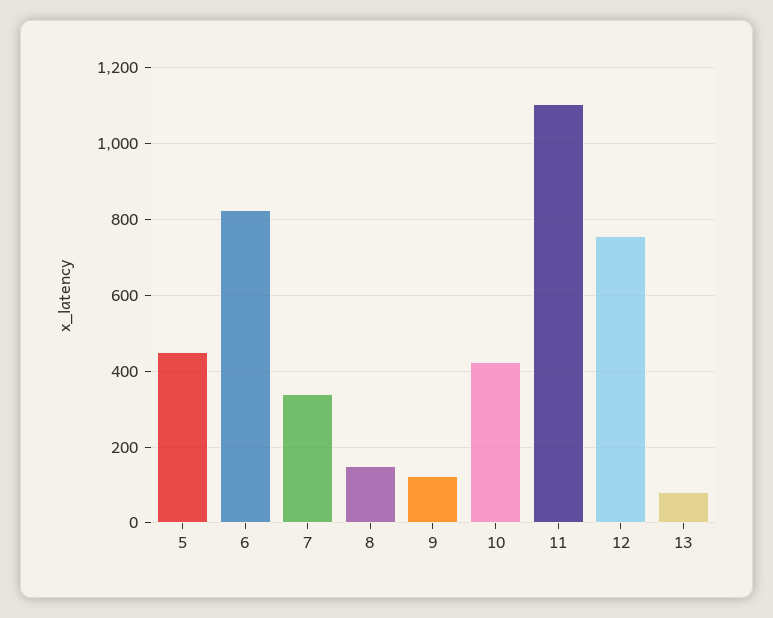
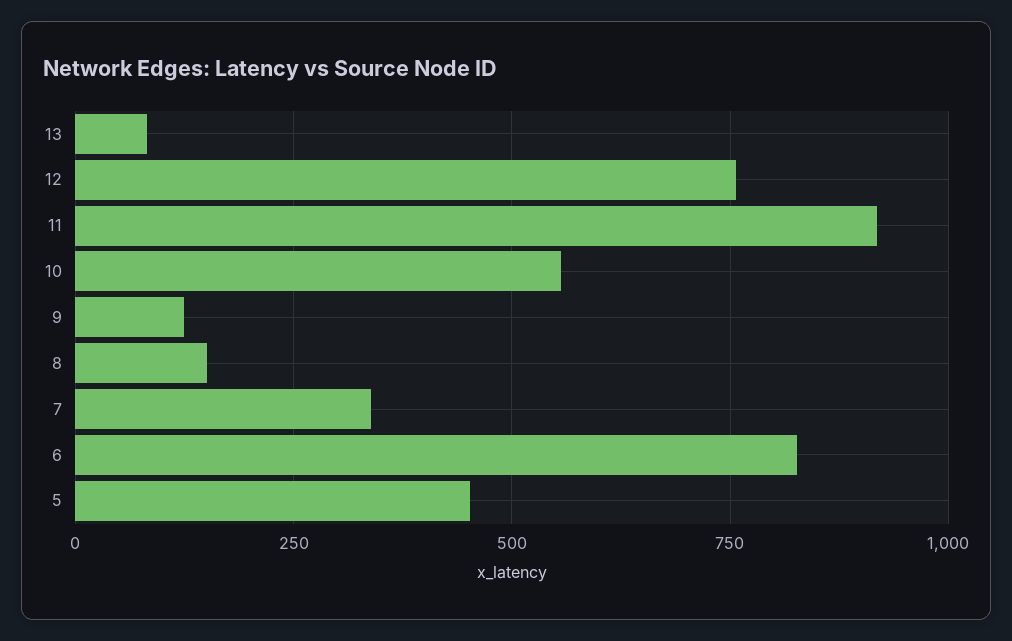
  {
    "5": 460,
    "6": 820,
    "7": 340,
    "8": 160,
    "9": 120,
-   "10": 420,
+   "10": 550,
-   "11": 1100,
+   "11": 925,
    "12": 760,
    "13": 80
  }

